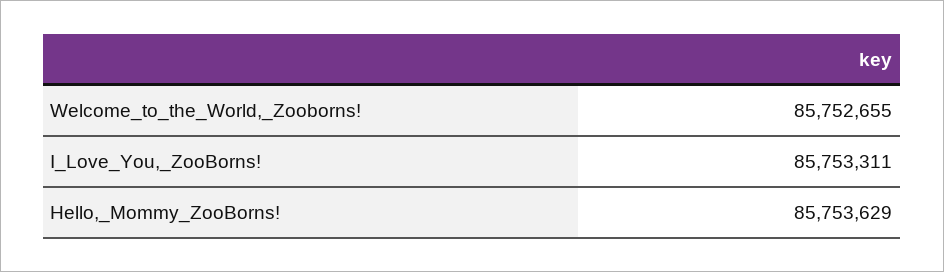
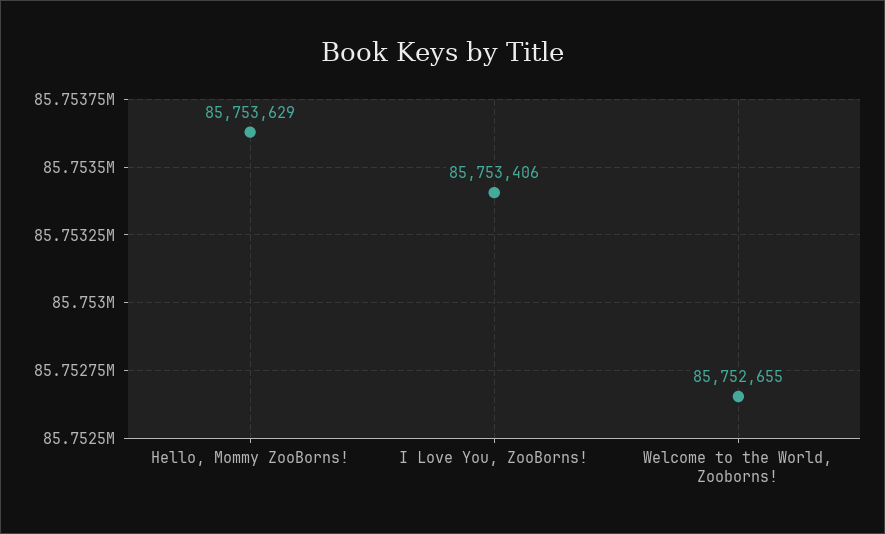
  {
    "Welcome_to_the_World,_Zooborns!": 85752655,
-   "I_Love_You,_ZooBorns!": 85753311,
+   "I_Love_You,_ZooBorns!": 85753406,
    "Hello,_Mommy_ZooBorns!": 85753629
  }

